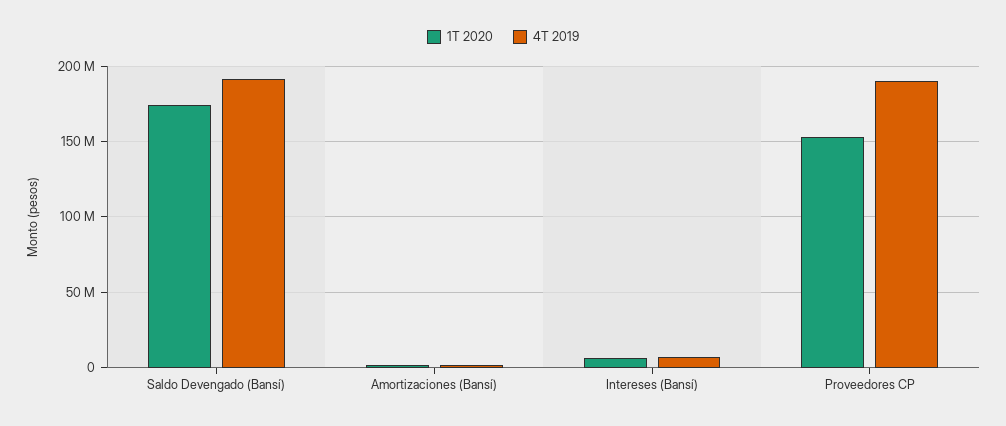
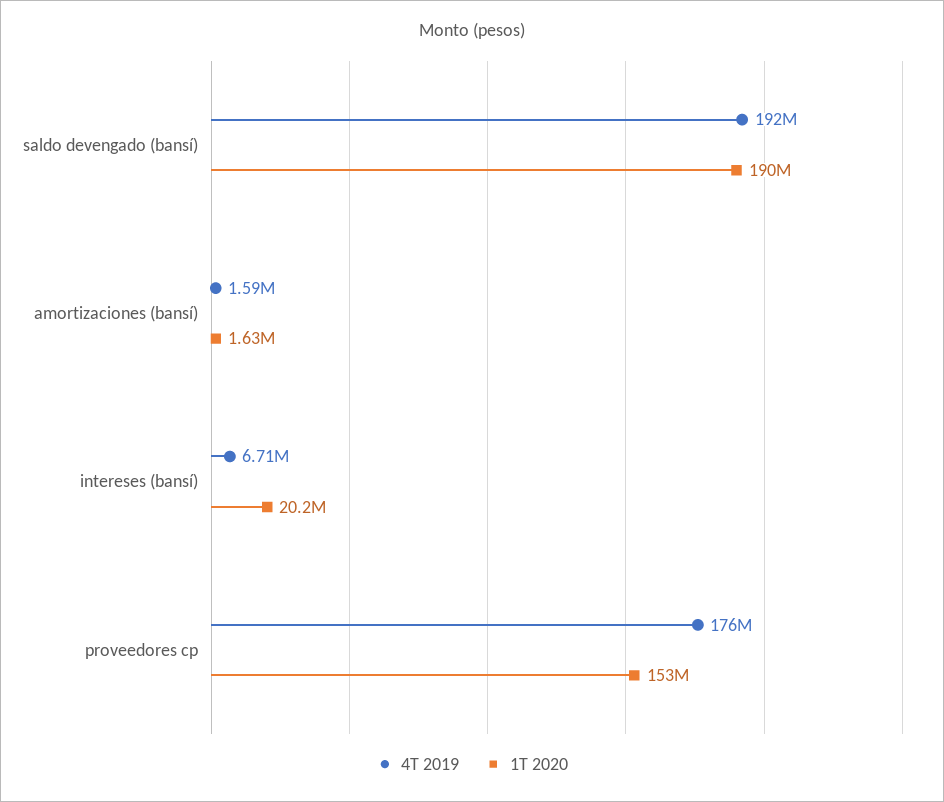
  {
    "1T 2020": {
-     "Saldo Devengado (Bansí)": 175000000,
+     "Saldo Devengado (Bansí)": 190000000,
      "Amortizaciones (Bansí)": 1630000,
-     "Intereses (Bansí)": 5000000,
+     "Intereses (Bansí)": 20200000,
      "Proveedores CP": 153000000
    },
    "4T 2019": {
      "Saldo Devengado (Bansí)": 192000000,
      "Amortizaciones (Bansí)": 1590000,
      "Intereses (Bansí)": 6710000,
-     "Proveedores CP": 190000000
+     "Proveedores CP": 176000000
    }
  }

